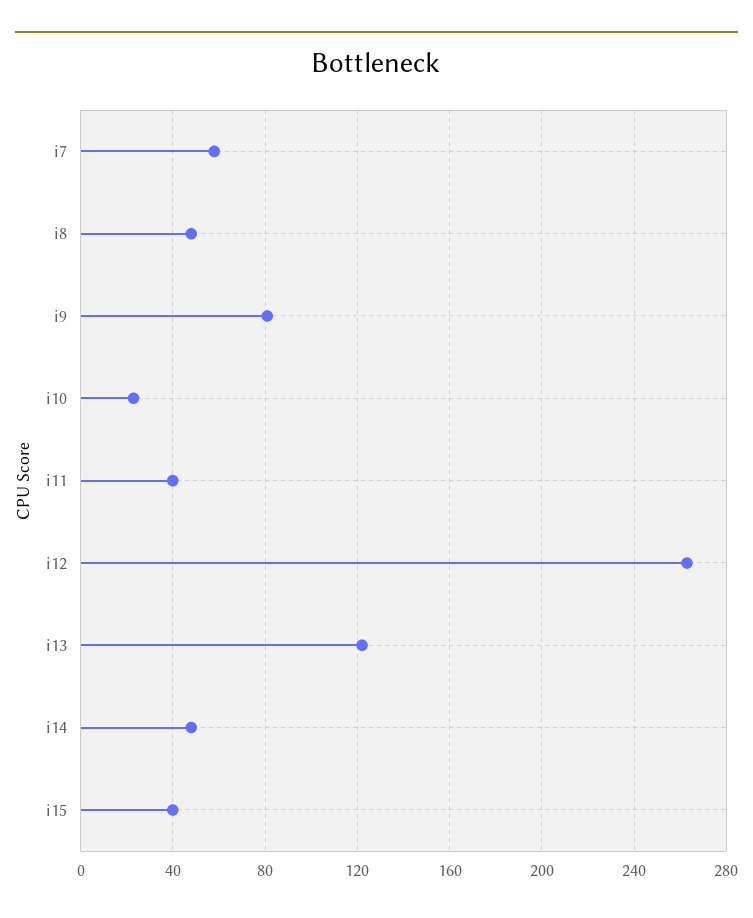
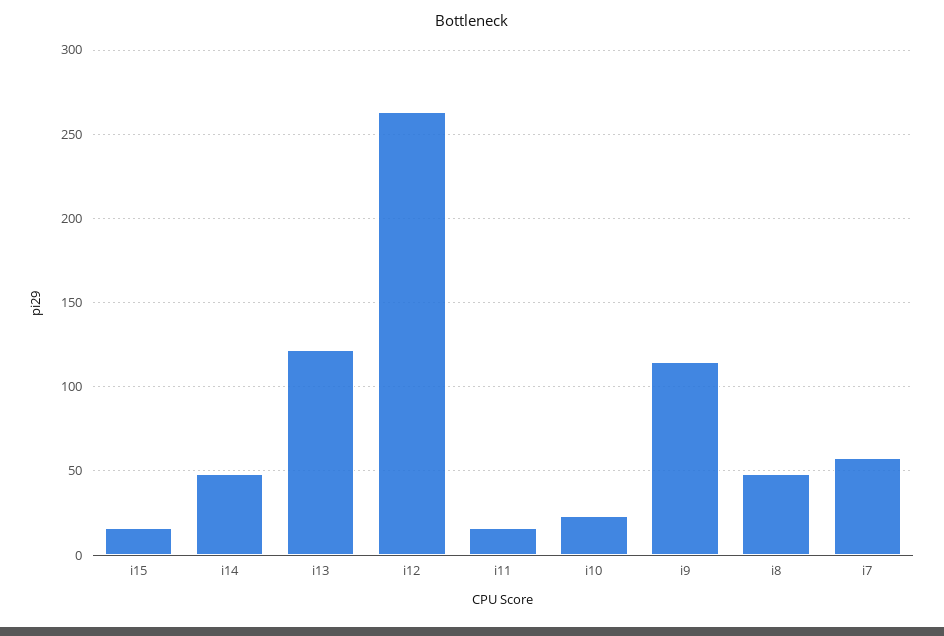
  {
    "i7": 60,
    "i8": 50,
-   "i9": 80,
+   "i9": 115,
    "i10": 25,
-   "i11": 40,
+   "i11": 15,
    "i12": 265,
    "i13": 120,
    "i14": 50,
-   "i15": 40
+   "i15": 15
  }

